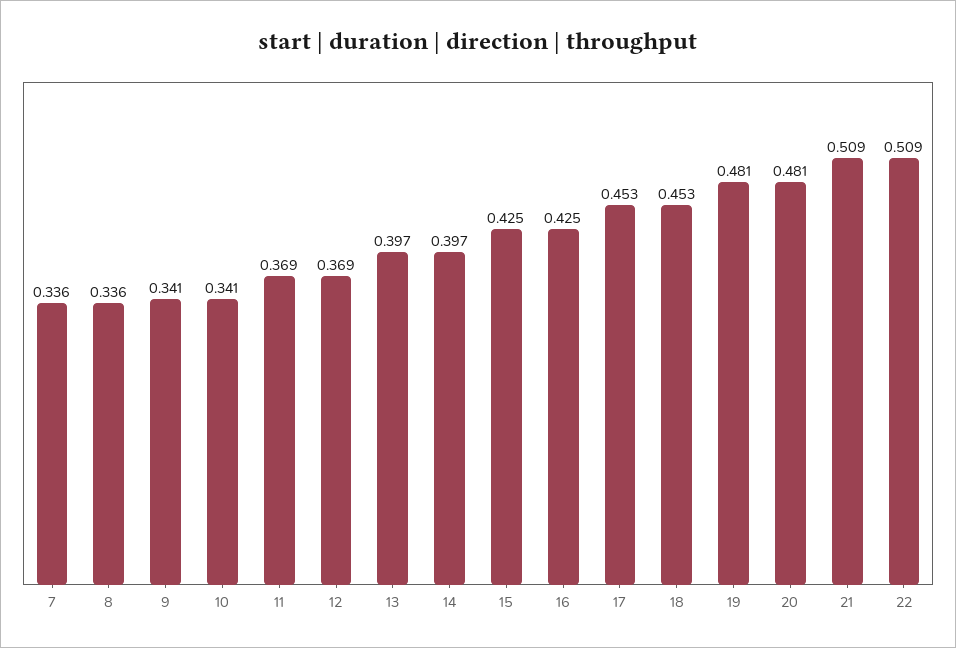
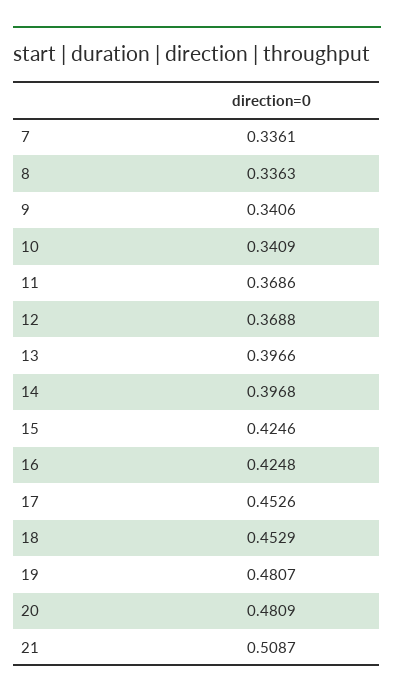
  {
    "7": 0.3361,
    "8": 0.3363,
    "9": 0.3406,
    "10": 0.3409,
    "11": 0.3686,
    "12": 0.3688,
    "13": 0.3966,
    "14": 0.3968,
    "15": 0.4246,
    "16": 0.4248,
    "17": 0.4526,
    "18": 0.4529,
    "19": 0.4807,
    "20": 0.4809,
-   "21": 0.5087,
+   "21": 0.5087
-   "22": 0.509
  }

